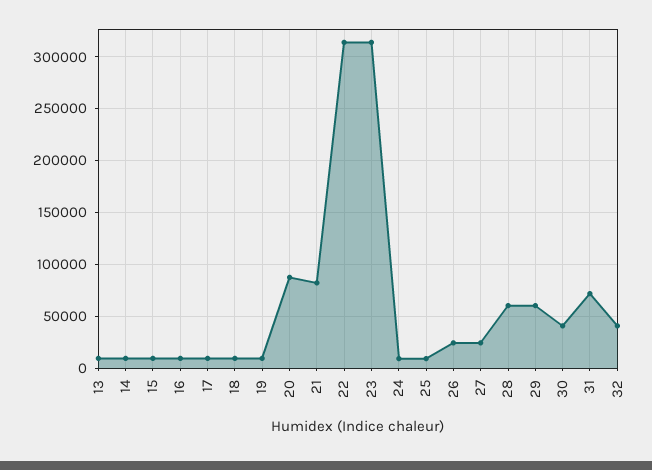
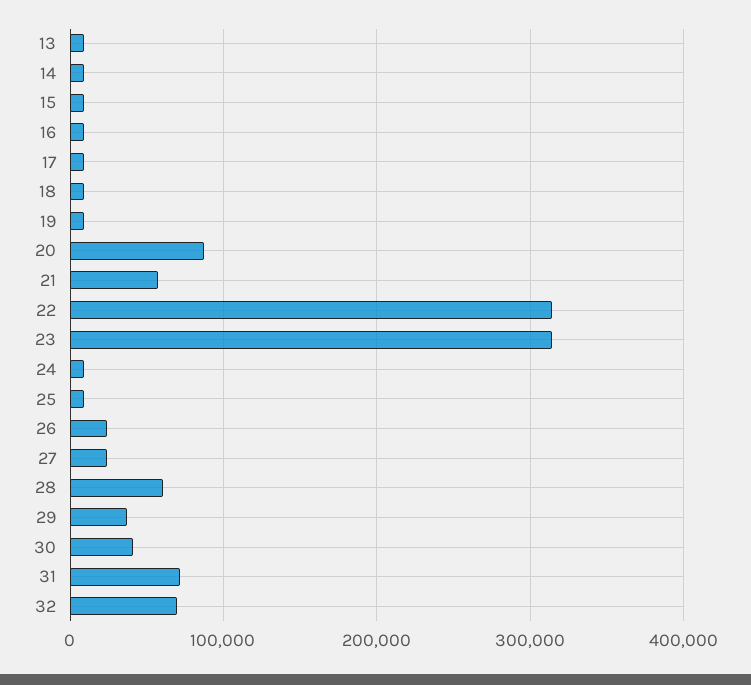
  {
    "13": 10000,
    "14": 10000,
    "15": 10000,
    "16": 10000,
    "17": 10000,
    "18": 10000,
    "19": 10000,
    "20": 90000,
-   "21": 80000,
+   "21": 60000,
    "22": 310000,
    "23": 310000,
    "24": 10000,
    "25": 10000,
    "26": 20000,
    "27": 20000,
    "28": 60000,
-   "29": 60000,
+   "29": 40000,
    "30": 40000,
    "31": 70000,
-   "32": 40000
+   "32": 70000
  }

